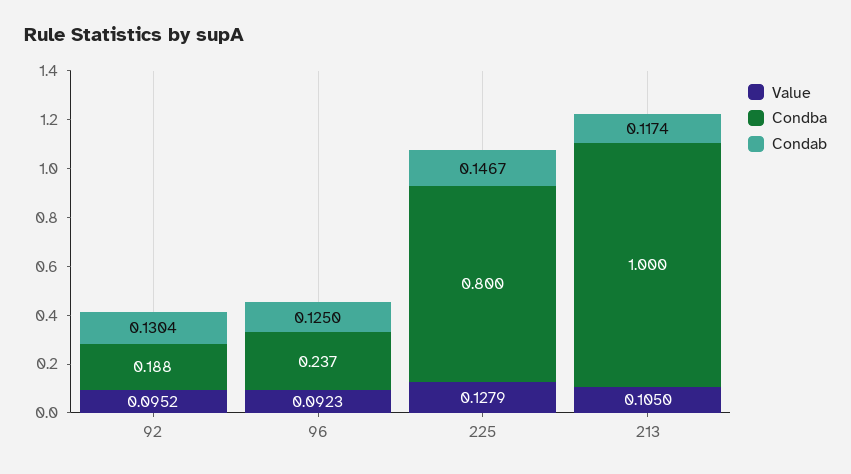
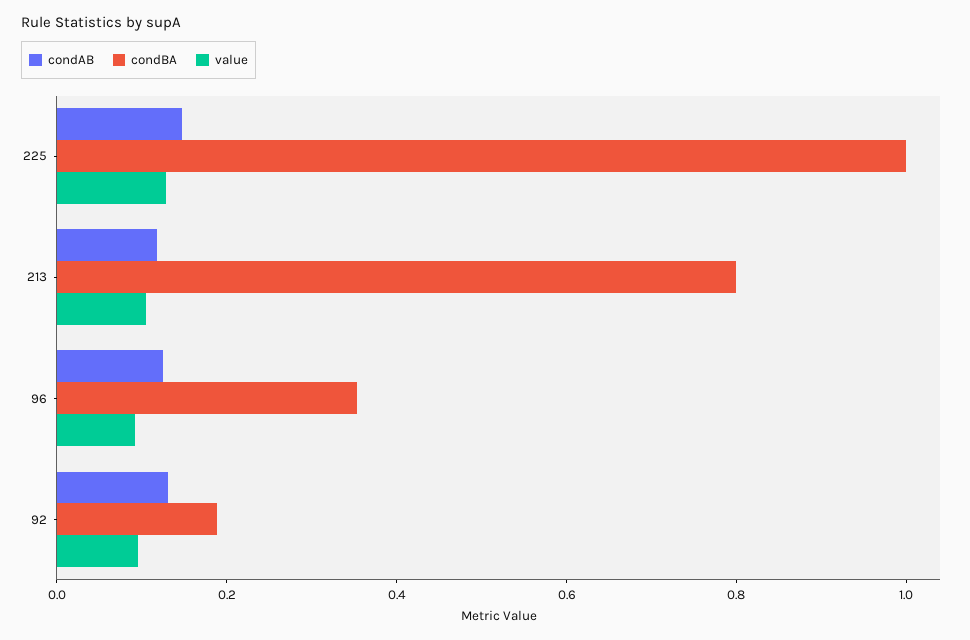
  {
    "Value": {
      "92": 0.0952,
      "96": 0.0923,
      "225": 0.1279,
      "213": 0.105
    },
    "Condba": {
      "92": 0.188,
-     "96": 0.237,
+     "96": 0.35,
-     "225": 0.8,
+     "225": 1,
-     "213": 1
+     "213": 0.8
    },
    "Condab": {
      "92": 0.1304,
      "96": 0.125,
      "225": 0.1467,
      "213": 0.1174
    }
  }

